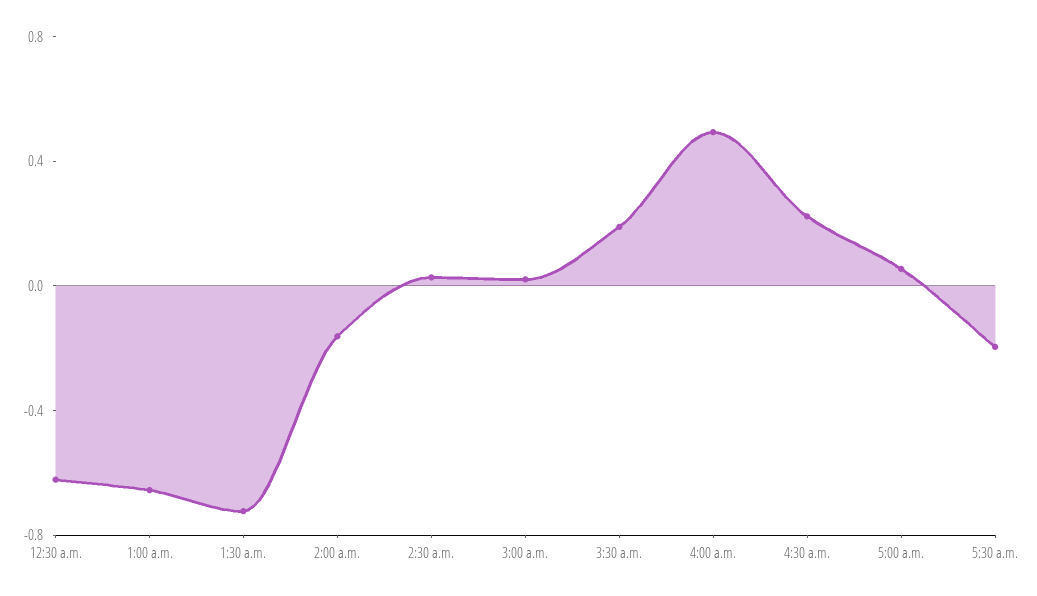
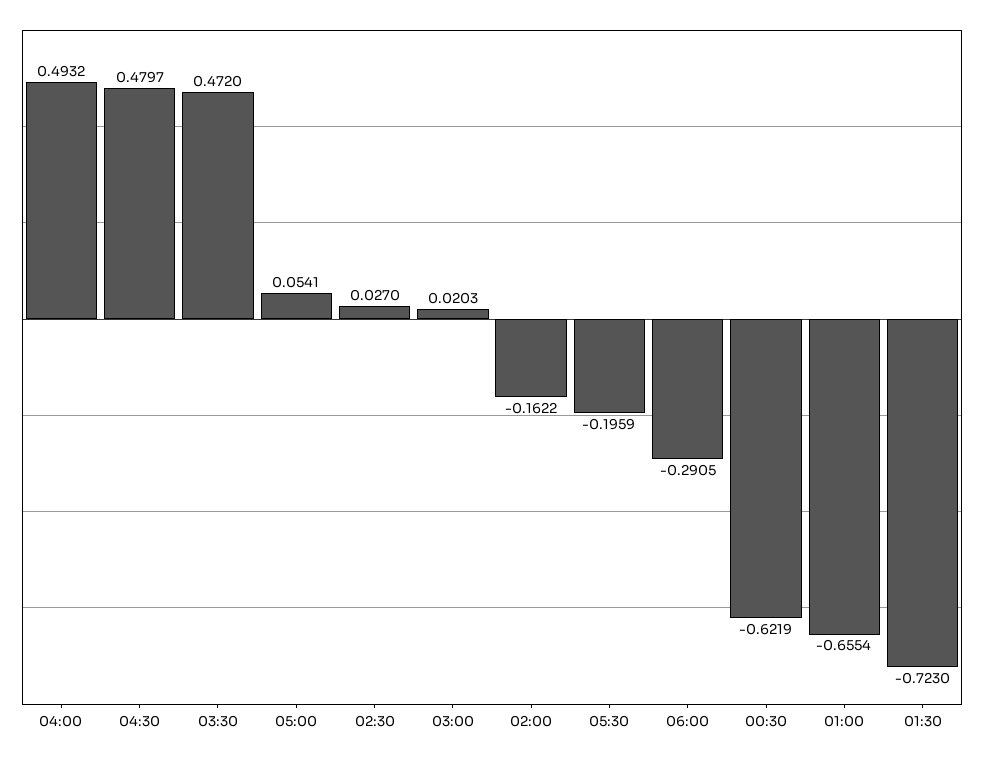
  {
    "12:30 a.m.": -0.6219,
    "1:00 a.m.": -0.6554,
    "1:30 a.m.": -0.723,
    "2:00 a.m.": -0.1622,
    "2:30 a.m.": 0.027,
    "3:00 a.m.": 0.0203,
-   "3:30 a.m.": 0.2,
+   "3:30 a.m.": 0.472,
    "4:00 a.m.": 0.4932,
-   "4:30 a.m.": 0.2,
+   "4:30 a.m.": 0.4797,
    "5:00 a.m.": 0.0541,
-   "5:30 a.m.": -0.1959
+   "5:30 a.m.": -0.1959,
+   "06:00": -0.2905
  }

